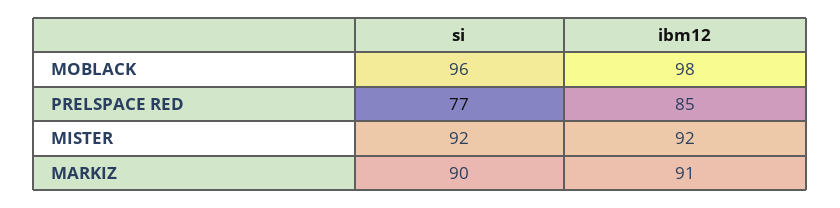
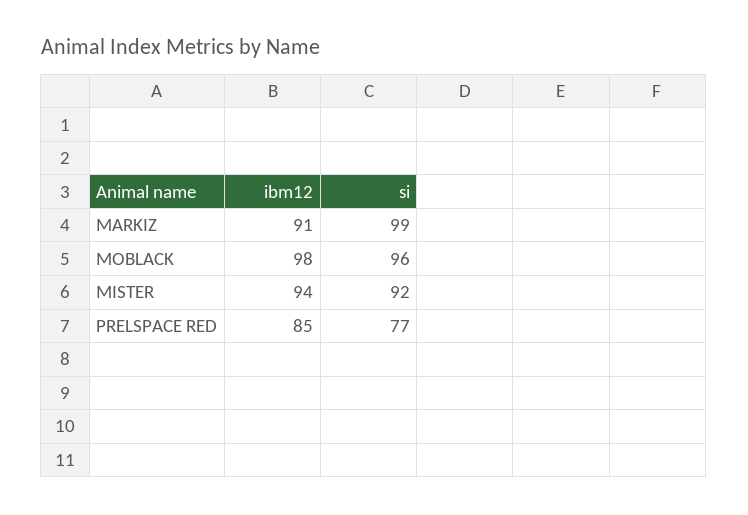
  {
    "si": {
      "MOBLACK": 96,
      "PRELSPACE RED": 77,
      "MISTER": 92,
-     "MARKIZ": 90
+     "MARKIZ": 99
    },
    "ibm12": {
      "MOBLACK": 98,
      "PRELSPACE RED": 85,
-     "MISTER": 92,
+     "MISTER": 94,
      "MARKIZ": 91
    }
  }

